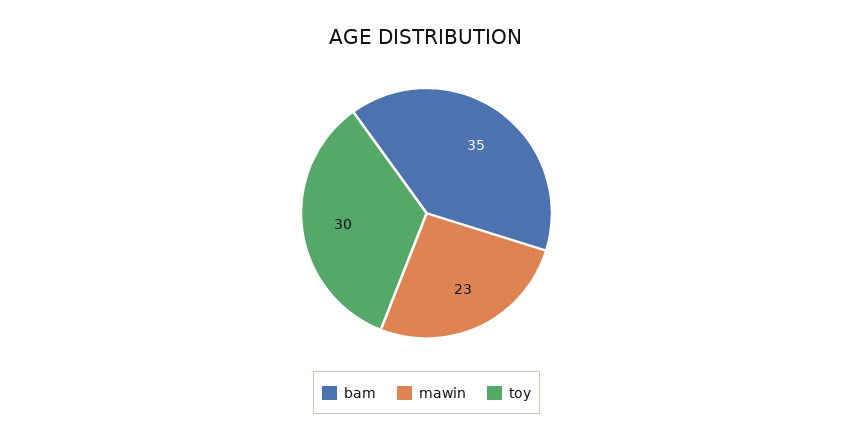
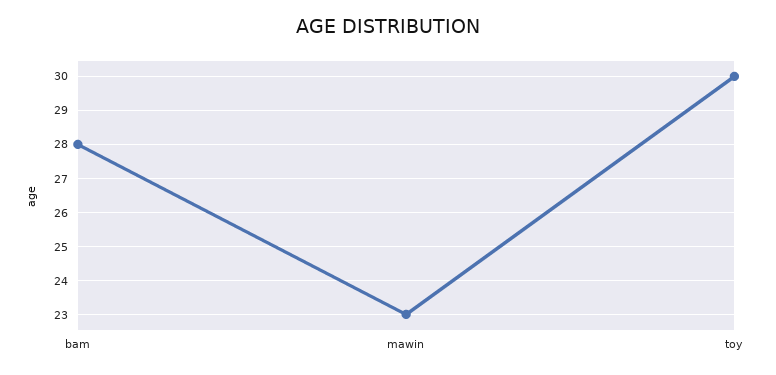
  {
-   "bam": 35,
+   "bam": 28,
    "mawin": 23,
    "toy": 30
  }

